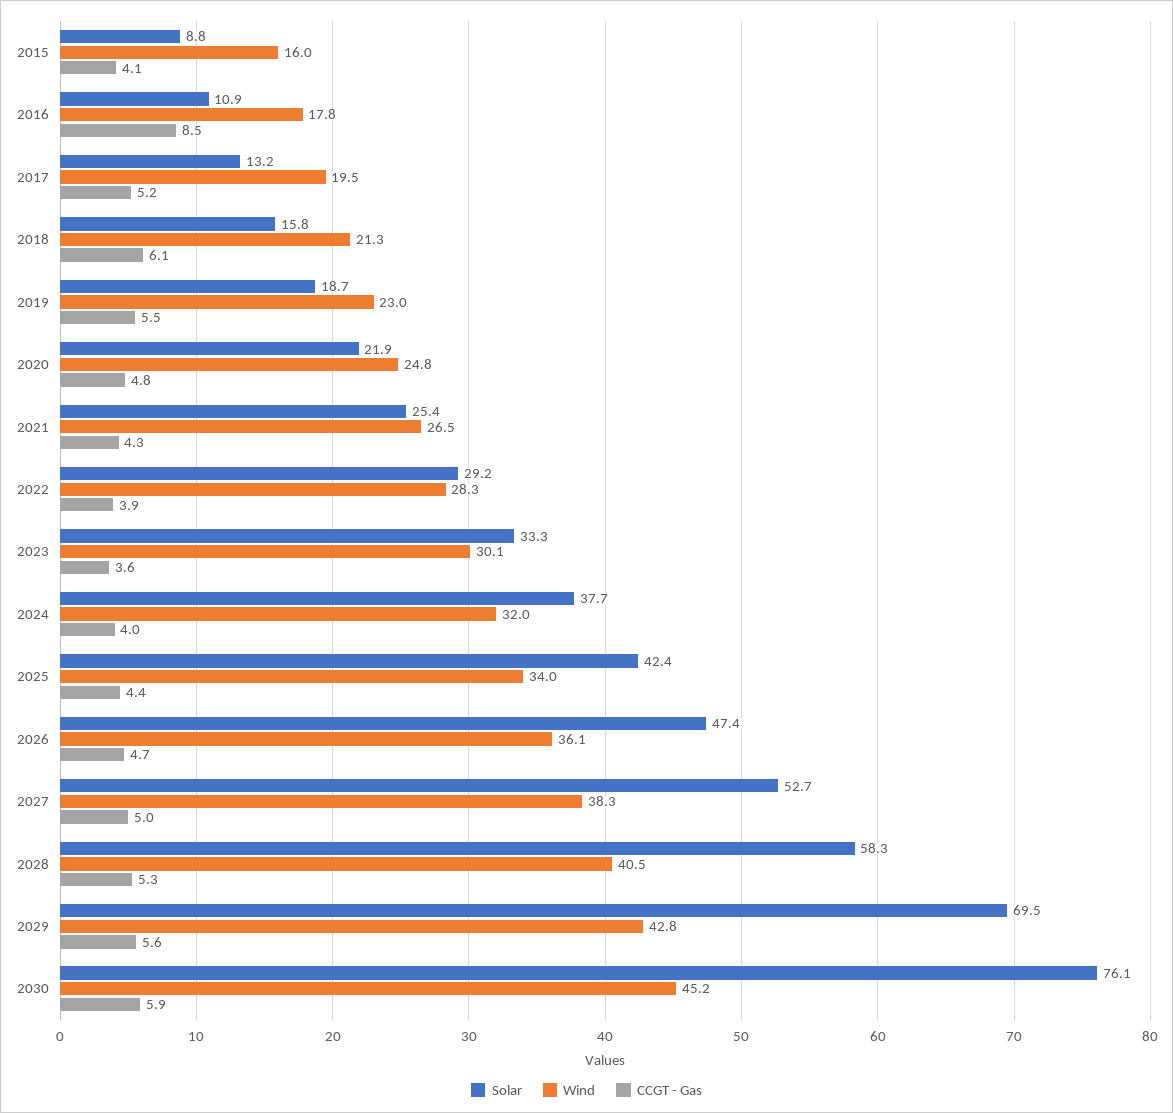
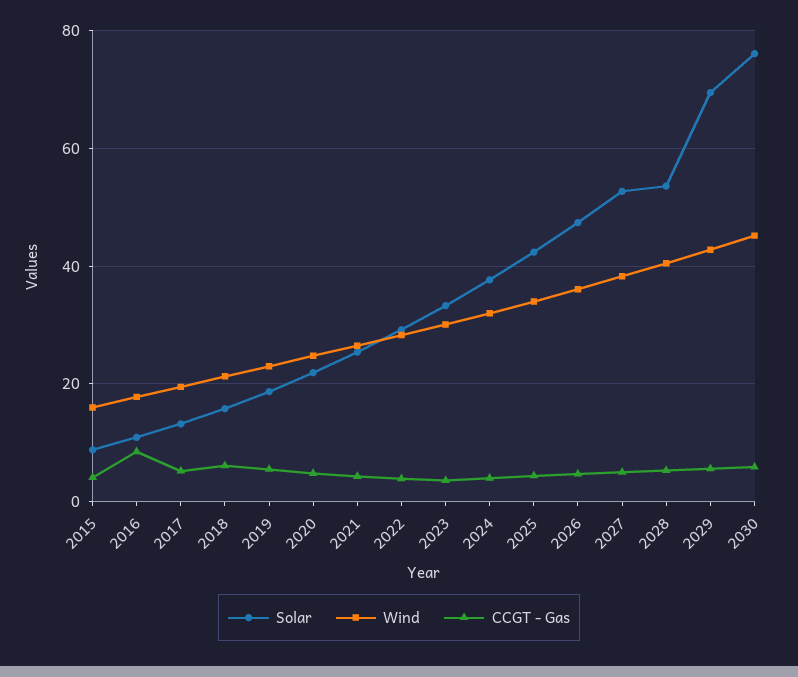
  {
    "Solar": {
      "2015": 8.8,
      "2016": 10.9,
      "2017": 13.2,
      "2018": 15.8,
      "2019": 18.7,
      "2020": 21.9,
      "2021": 25.4,
      "2022": 29.2,
      "2023": 33.3,
      "2024": 37.7,
      "2025": 42.4,
      "2026": 47.4,
      "2027": 52.7,
-     "2028": 58.3,
+     "2028": 54,
      "2029": 69.5,
      "2030": 76.1
    },
    "Wind": {
      "2015": 16,
      "2016": 17.8,
      "2017": 19.5,
      "2018": 21.3,
      "2019": 23,
      "2020": 24.8,
      "2021": 26.5,
      "2022": 28.3,
      "2023": 30.1,
      "2024": 32,
      "2025": 34,
      "2026": 36.1,
      "2027": 38.3,
      "2028": 40.5,
      "2029": 42.8,
      "2030": 45.2
    },
    "CCGT - Gas": {
      "2015": 4.1,
      "2016": 8.5,
      "2017": 5.2,
      "2018": 6.1,
      "2019": 5.5,
      "2020": 4.8,
      "2021": 4.3,
      "2022": 3.9,
      "2023": 3.6,
      "2024": 4,
      "2025": 4.4,
      "2026": 4.7,
      "2027": 5,
      "2028": 5.3,
      "2029": 5.6,
      "2030": 5.9
    }
  }

